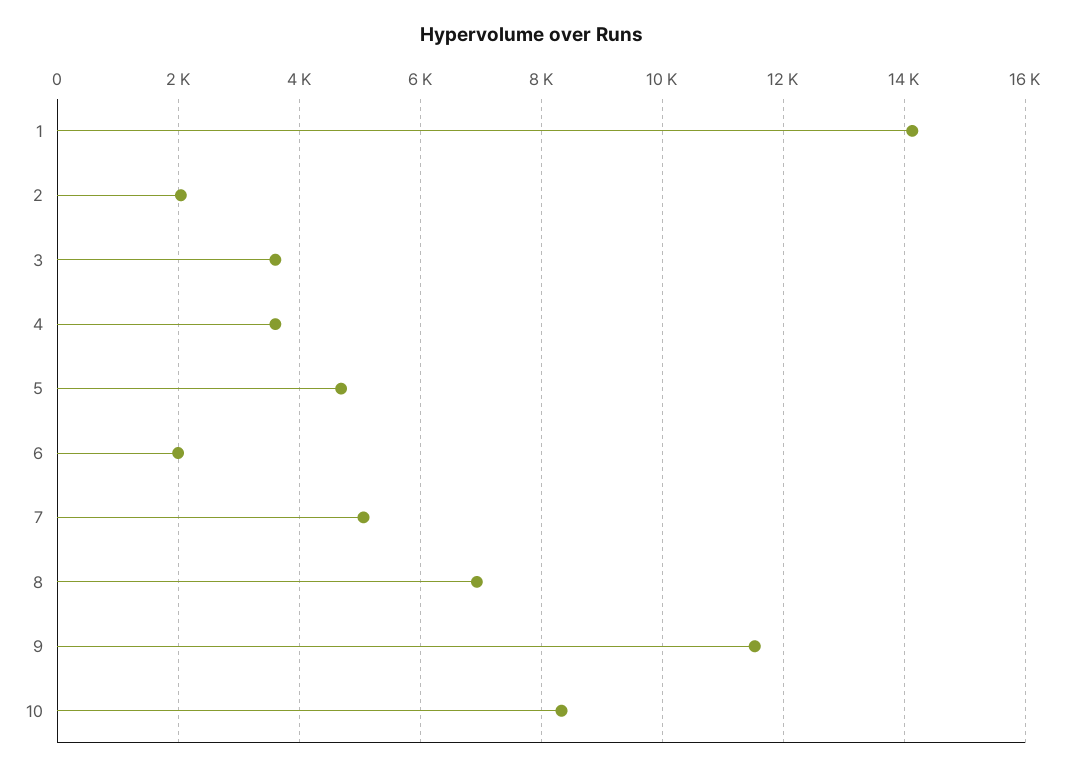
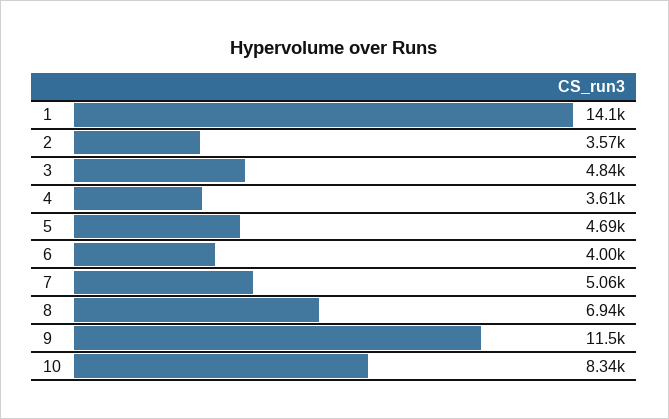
  {
    "1": 14100,
-   "2": 2000,
+   "2": 3570,
-   "3": 3600,
+   "3": 4840,
    "4": 3610,
    "5": 4690,
-   "6": 2000,
+   "6": 4000,
    "7": 5060,
    "8": 6940,
    "9": 11500,
    "10": 8340
  }

